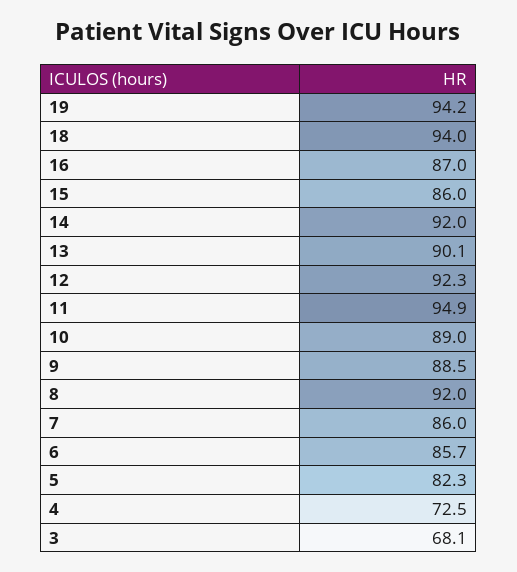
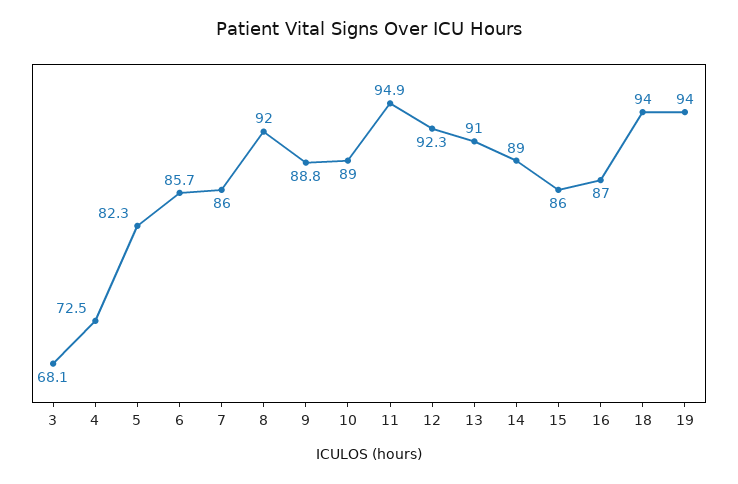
  {
-   "19": 94.2,
+   "19": 94,
    "18": 94,
    "16": 87,
    "15": 86,
-   "14": 92,
+   "14": 89,
-   "13": 90.1,
+   "13": 91,
    "12": 92.3,
    "11": 94.9,
    "10": 89,
-   "9": 88.5,
+   "9": 88.8,
    "8": 92,
    "7": 86,
    "6": 85.7,
    "5": 82.3,
    "4": 72.5,
    "3": 68.1
  }

